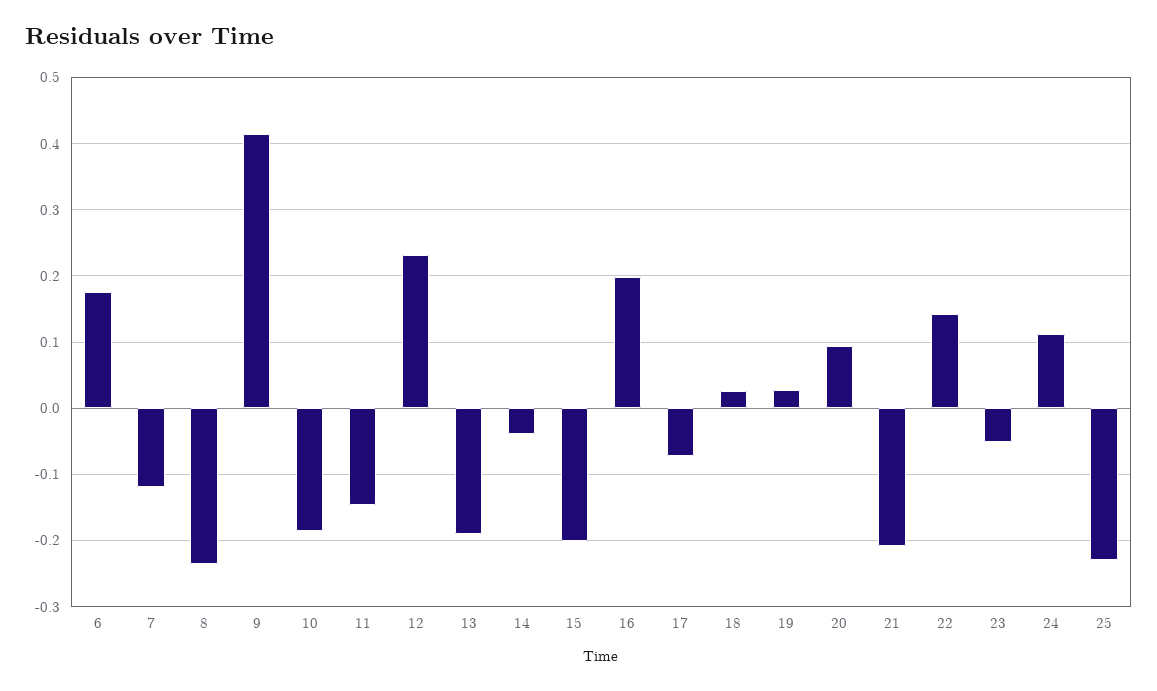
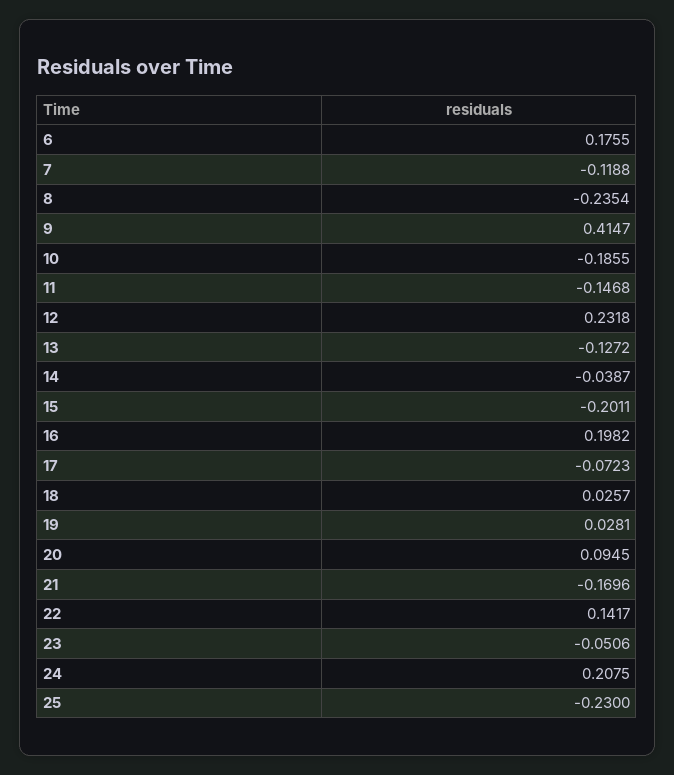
  {
    "6": 0.1755,
    "7": -0.1188,
    "8": -0.2354,
    "9": 0.4147,
    "10": -0.1855,
    "11": -0.1468,
    "12": 0.2318,
-   "13": -0.19,
+   "13": -0.1272,
    "14": -0.0387,
    "15": -0.2011,
    "16": 0.1982,
    "17": -0.0723,
    "18": 0.0257,
    "19": 0.0281,
    "20": 0.0945,
-   "21": -0.21,
+   "21": -0.1696,
    "22": 0.1417,
    "23": -0.0506,
-   "24": 0.11,
+   "24": 0.2075,
    "25": -0.23
  }

